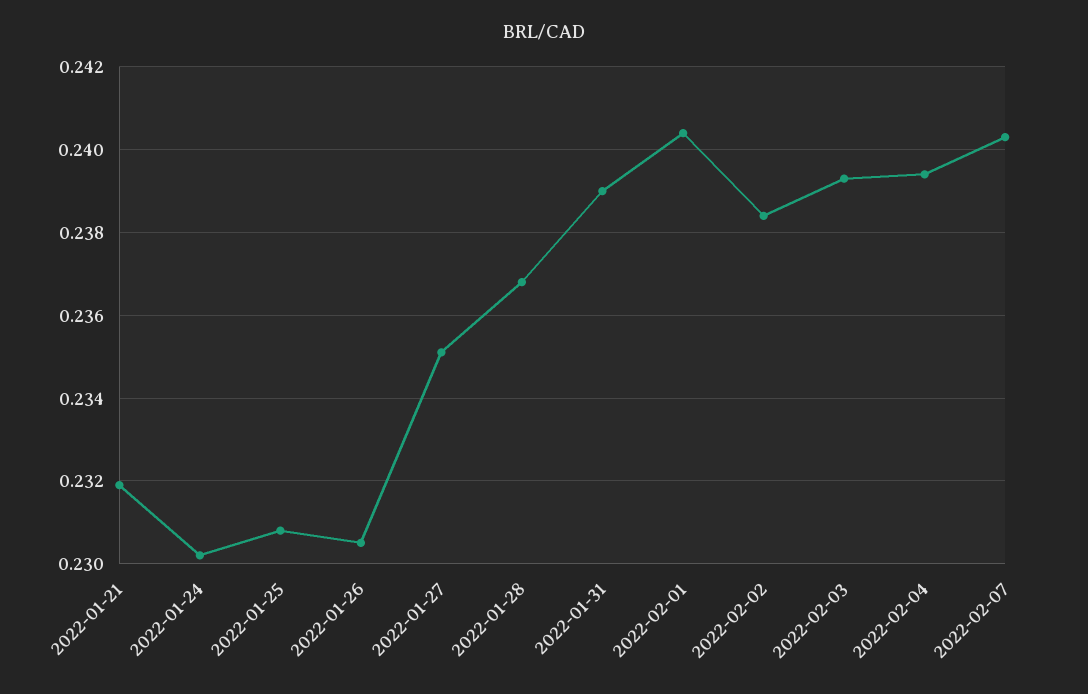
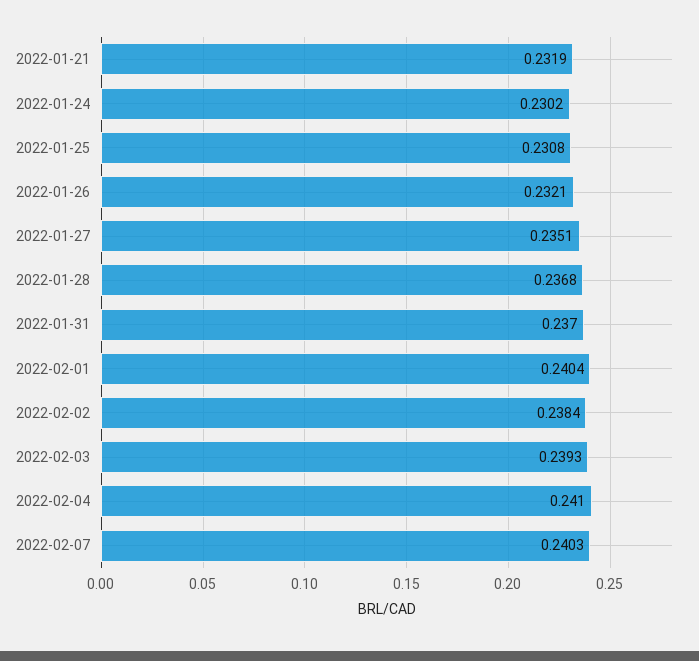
  {
    "2022-01-21": 0.2319,
    "2022-01-24": 0.2302,
    "2022-01-25": 0.2308,
-   "2022-01-26": 0.2305,
+   "2022-01-26": 0.2321,
    "2022-01-27": 0.2351,
    "2022-01-28": 0.2368,
-   "2022-01-31": 0.239,
+   "2022-01-31": 0.237,
    "2022-02-01": 0.2404,
    "2022-02-02": 0.2384,
    "2022-02-03": 0.2393,
-   "2022-02-04": 0.2395,
+   "2022-02-04": 0.241,
    "2022-02-07": 0.2403
  }

